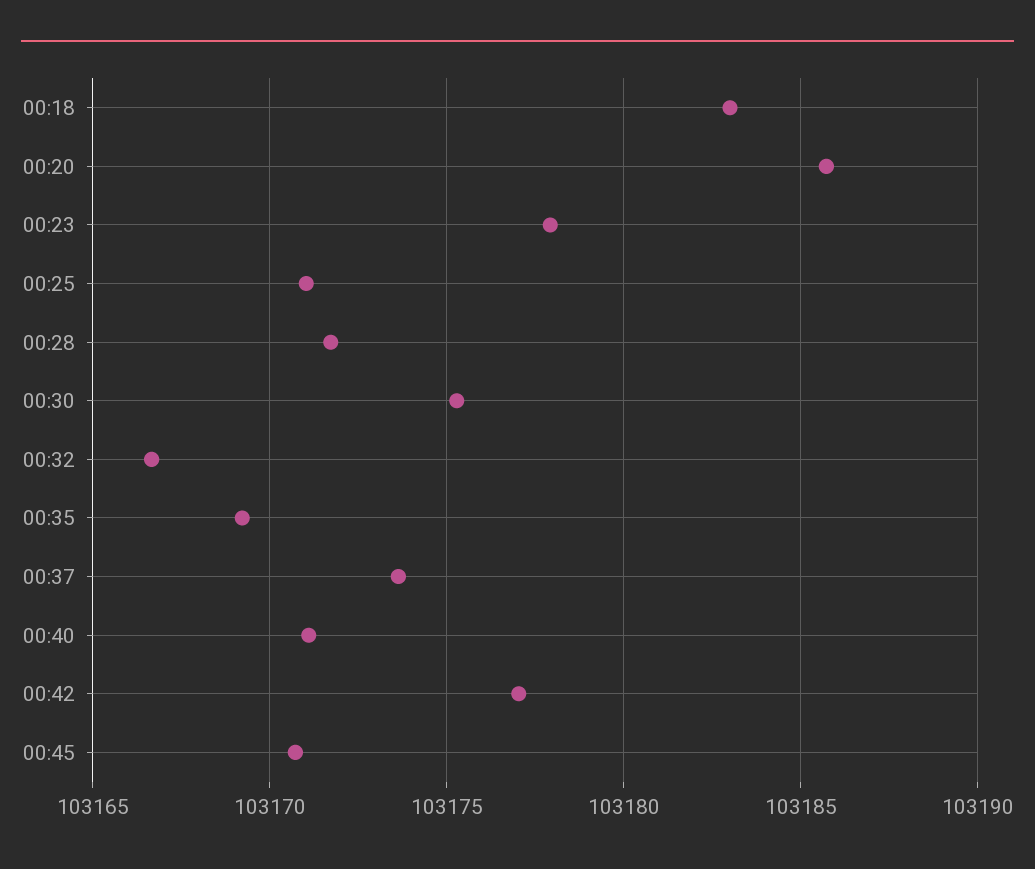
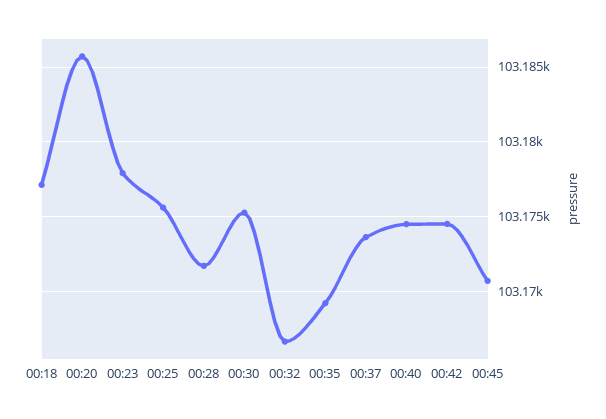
  {
-   "00:18": 103183,
+   "00:18": 103177,
    "00:20": 103185.5,
    "00:23": 103178,
-   "00:25": 103171,
+   "00:25": 103175.5,
    "00:28": 103171.5,
    "00:30": 103175.5,
    "00:32": 103166.5,
    "00:35": 103169,
    "00:37": 103173.5,
-   "00:40": 103171,
+   "00:40": 103174.5,
-   "00:42": 103177,
+   "00:42": 103174.5,
    "00:45": 103170.5
  }

